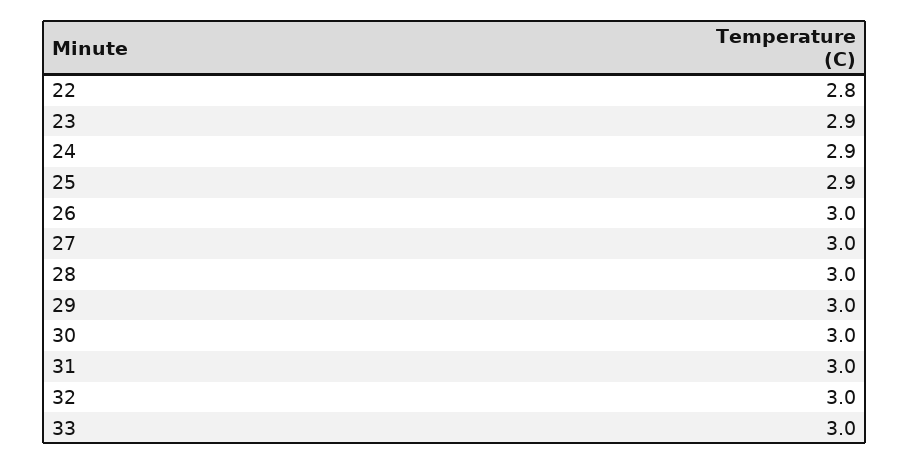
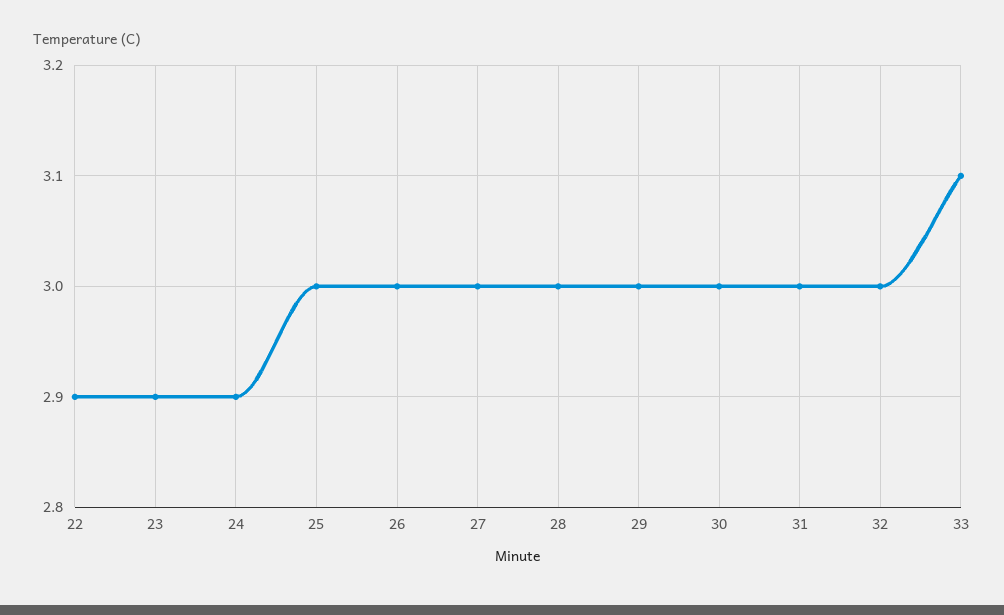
  {
-   "22": 2.8,
+   "22": 2.9,
    "23": 2.9,
    "24": 2.9,
-   "25": 2.9,
+   "25": 3,
    "26": 3,
    "27": 3,
    "28": 3,
    "29": 3,
    "30": 3,
    "31": 3,
    "32": 3,
-   "33": 3
+   "33": 3.1
  }

